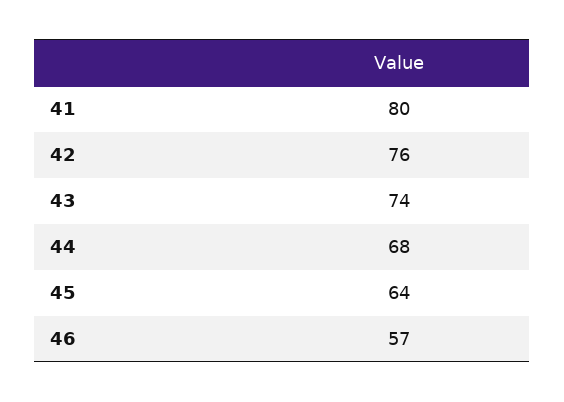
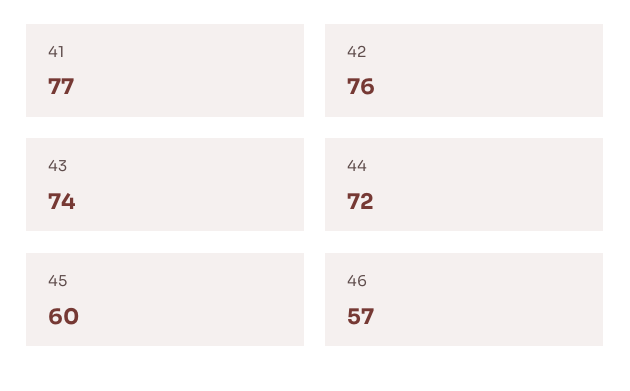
  {
-   "41": 80,
+   "41": 77,
    "42": 76,
    "43": 74,
-   "44": 68,
+   "44": 72,
-   "45": 64,
+   "45": 60,
    "46": 57
  }

